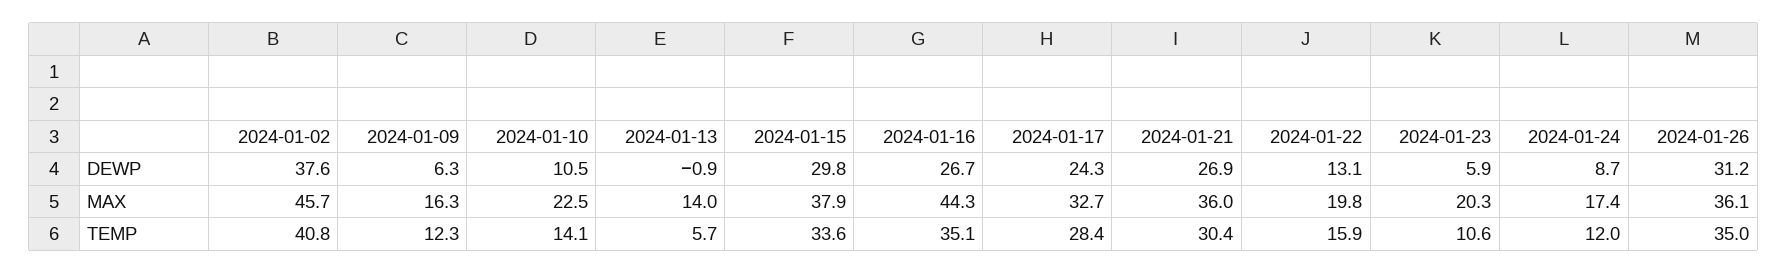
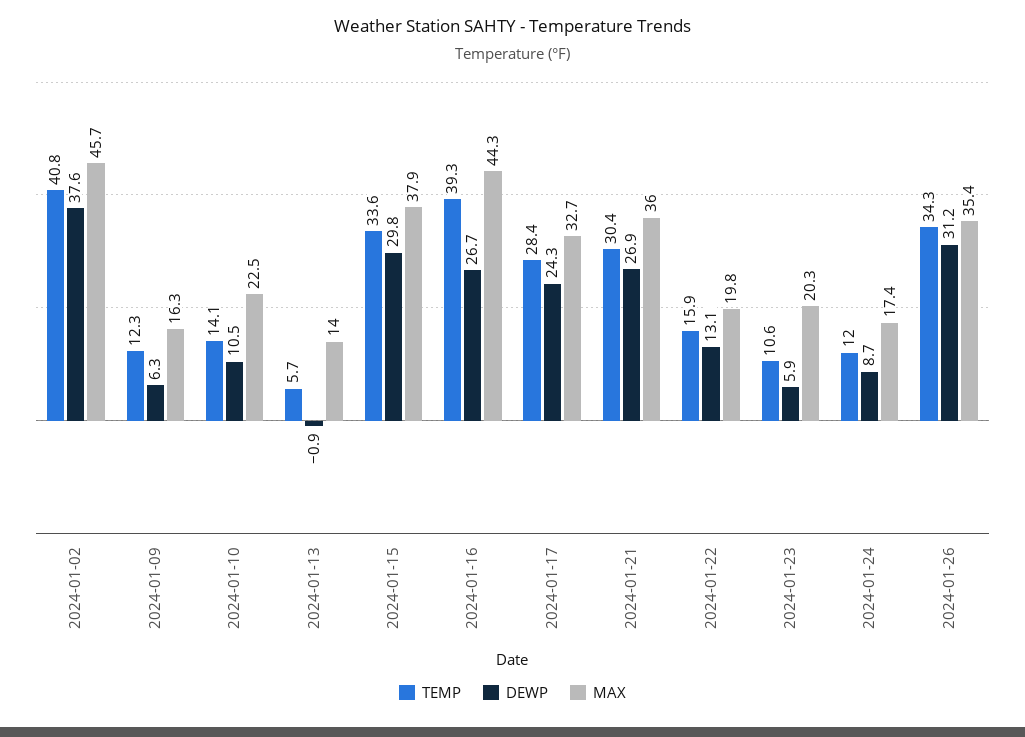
  {
    "DEWP": {
      "2024-01-02": 37.6,
      "2024-01-09": 6.3,
      "2024-01-10": 10.5,
      "2024-01-13": -0.9,
      "2024-01-15": 29.8,
      "2024-01-16": 26.7,
      "2024-01-17": 24.3,
      "2024-01-21": 26.9,
      "2024-01-22": 13.1,
      "2024-01-23": 5.9,
      "2024-01-24": 8.7,
      "2024-01-26": 31.2
    },
    "MAX": {
      "2024-01-02": 45.7,
      "2024-01-09": 16.3,
      "2024-01-10": 22.5,
      "2024-01-13": 14,
      "2024-01-15": 37.9,
      "2024-01-16": 44.3,
      "2024-01-17": 32.7,
      "2024-01-21": 36,
      "2024-01-22": 19.8,
      "2024-01-23": 20.3,
      "2024-01-24": 17.4,
-     "2024-01-26": 36.1
+     "2024-01-26": 35.4
    },
    "TEMP": {
      "2024-01-02": 40.8,
      "2024-01-09": 12.3,
      "2024-01-10": 14.1,
      "2024-01-13": 5.7,
      "2024-01-15": 33.6,
-     "2024-01-16": 35.1,
+     "2024-01-16": 39.3,
      "2024-01-17": 28.4,
      "2024-01-21": 30.4,
      "2024-01-22": 15.9,
      "2024-01-23": 10.6,
      "2024-01-24": 12,
-     "2024-01-26": 35
+     "2024-01-26": 34.3
    }
  }

